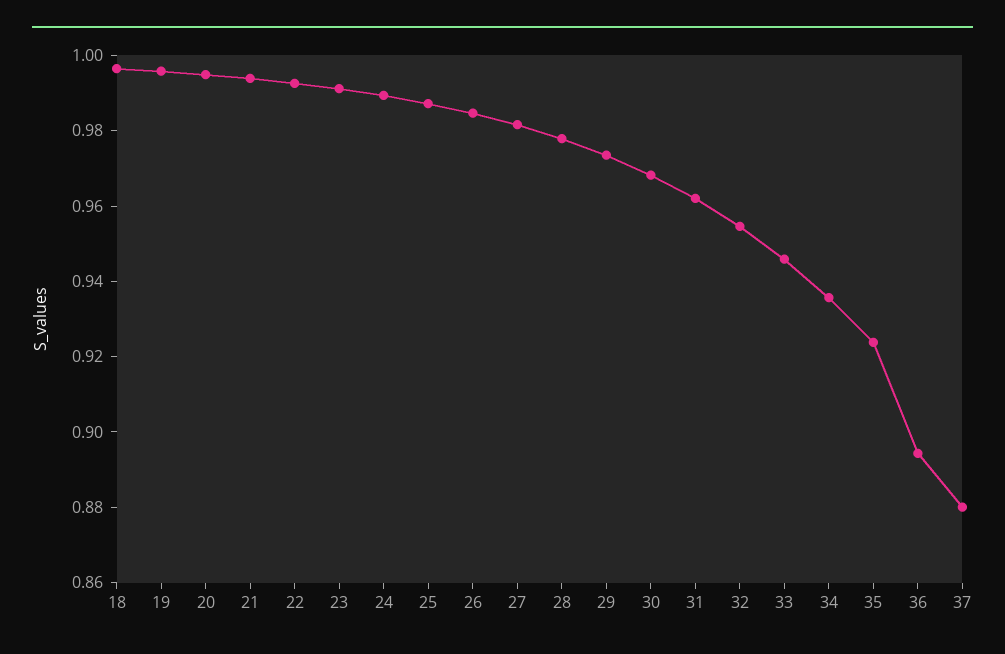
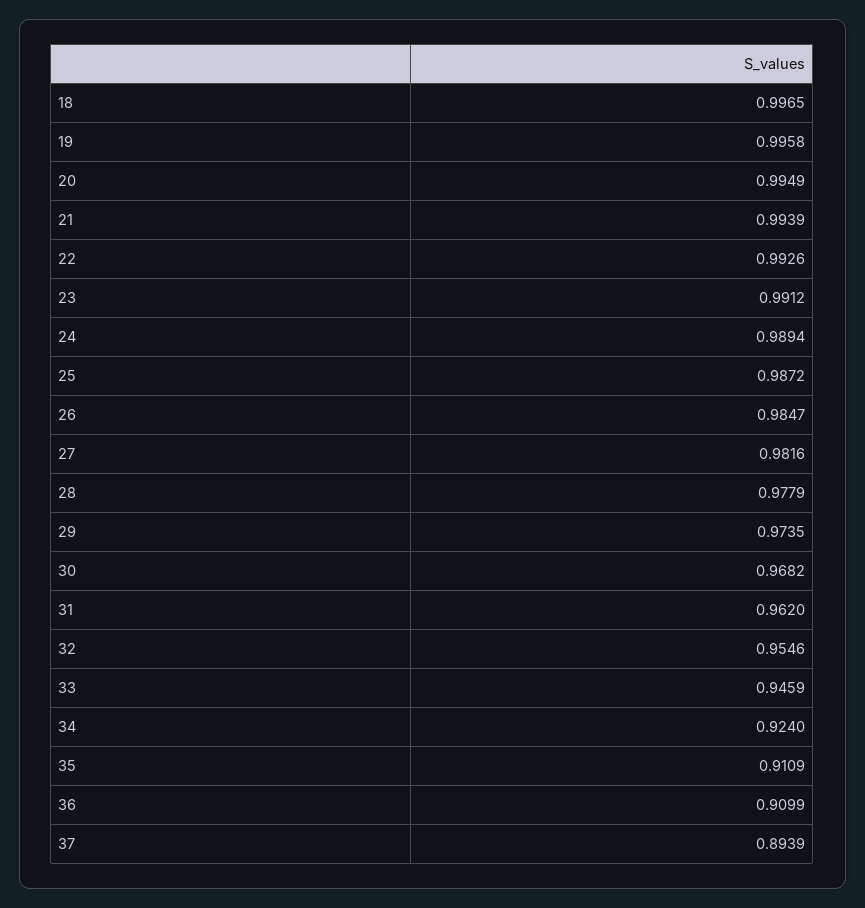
  {
    "18": 0.9965,
    "19": 0.9958,
    "20": 0.9949,
    "21": 0.9939,
    "22": 0.9926,
    "23": 0.9912,
    "24": 0.9894,
    "25": 0.9872,
    "26": 0.9847,
    "27": 0.9816,
    "28": 0.9779,
    "29": 0.9735,
    "30": 0.9682,
    "31": 0.962,
    "32": 0.9546,
    "33": 0.9459,
-   "34": 0.935,
+   "34": 0.924,
-   "35": 0.925,
+   "35": 0.9109,
-   "36": 0.895,
+   "36": 0.9099,
-   "37": 0.88
+   "37": 0.8939
  }

